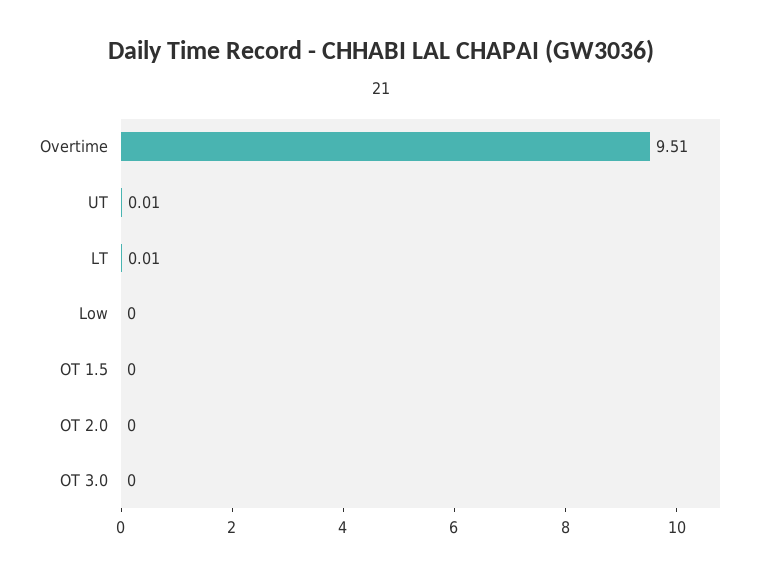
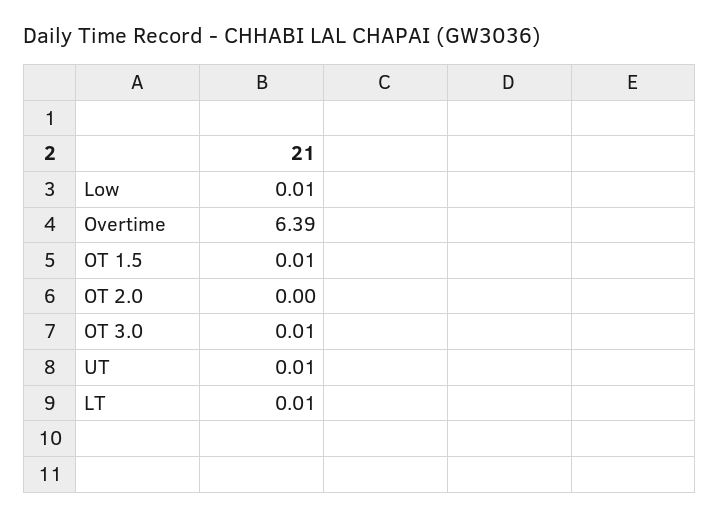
  {
-   "Overtime": 9.51,
+   "Overtime": 6.39,
    "UT": 0.01,
    "LT": 0.01,
-   "Low": 0,
+   "Low": 0.01,
-   "OT 1.5": 0,
+   "OT 1.5": 0.01,
    "OT 2.0": 0,
-   "OT 3.0": 0
+   "OT 3.0": 0.01
  }

